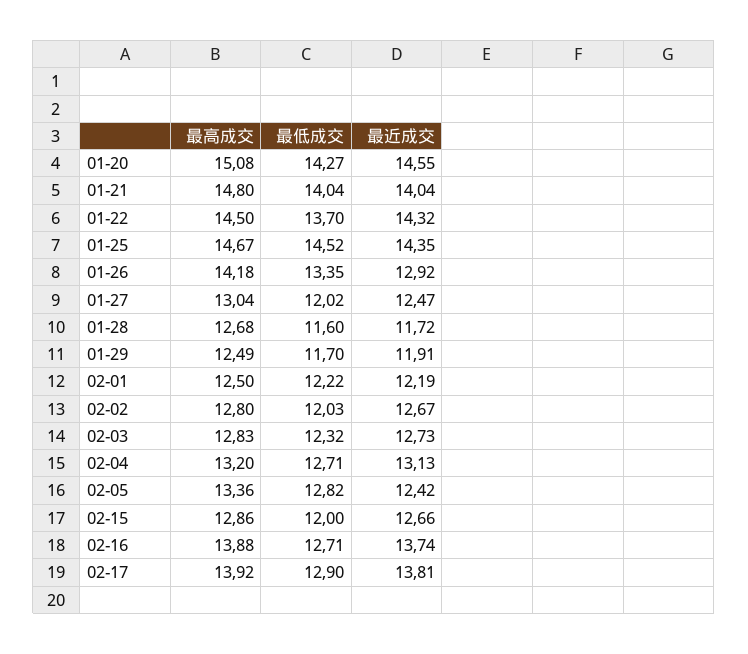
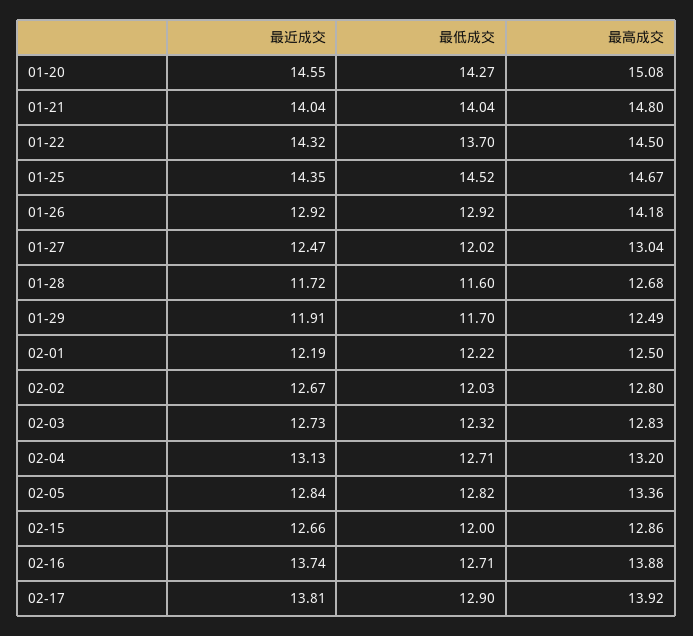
  {
    "最高成交": {
      "01-20": 15.08,
      "01-21": 14.8,
      "01-22": 14.5,
      "01-25": 14.67,
      "01-26": 14.18,
      "01-27": 13.04,
      "01-28": 12.68,
      "01-29": 12.49,
      "02-01": 12.5,
      "02-02": 12.8,
      "02-03": 12.83,
      "02-04": 13.2,
      "02-05": 13.36,
      "02-15": 12.86,
      "02-16": 13.88,
      "02-17": 13.92
    },
    "最低成交": {
      "01-20": 14.27,
      "01-21": 14.04,
      "01-22": 13.7,
      "01-25": 14.52,
-     "01-26": 13.35,
+     "01-26": 12.92,
      "01-27": 12.02,
      "01-28": 11.6,
      "01-29": 11.7,
      "02-01": 12.22,
      "02-02": 12.03,
      "02-03": 12.32,
      "02-04": 12.71,
      "02-05": 12.82,
      "02-15": 12,
      "02-16": 12.71,
      "02-17": 12.9
    },
    "最近成交": {
      "01-20": 14.55,
      "01-21": 14.04,
      "01-22": 14.32,
      "01-25": 14.35,
      "01-26": 12.92,
      "01-27": 12.47,
      "01-28": 11.72,
      "01-29": 11.91,
      "02-01": 12.19,
      "02-02": 12.67,
      "02-03": 12.73,
      "02-04": 13.13,
-     "02-05": 12.42,
+     "02-05": 12.84,
      "02-15": 12.66,
      "02-16": 13.74,
      "02-17": 13.81
    }
  }

